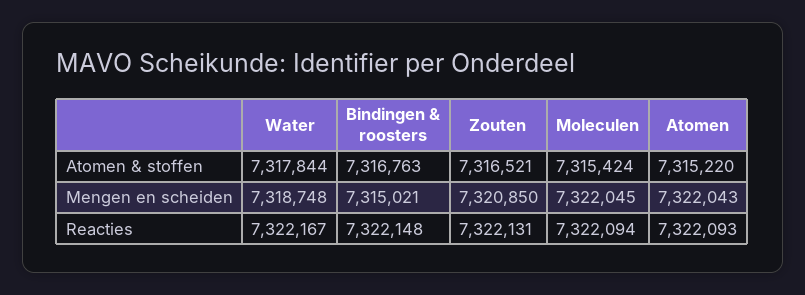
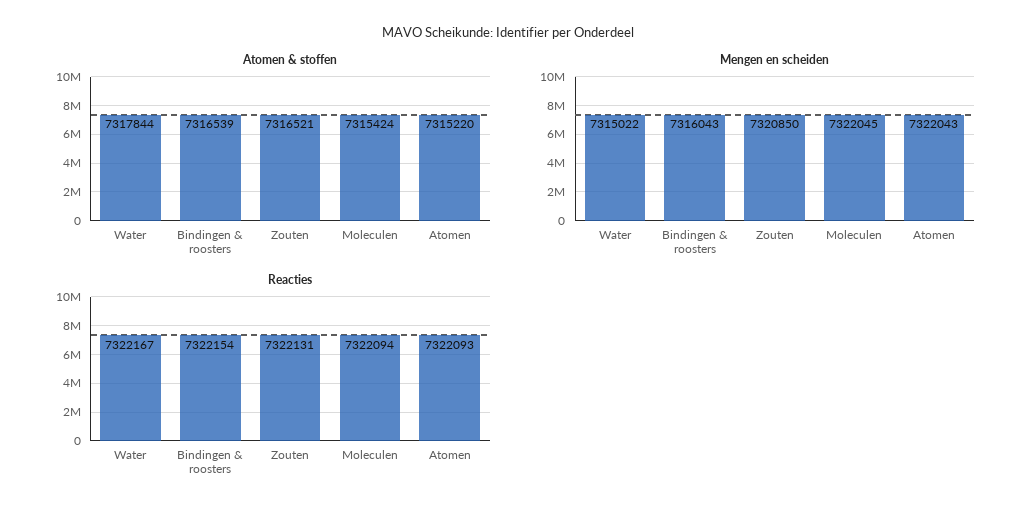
  {
    "Atomen & stoffen": {
      "Water": 7317844,
-     "Bindingen & roosters": 7316763,
+     "Bindingen & roosters": 7316539,
      "Zouten": 7316521,
      "Moleculen": 7315424,
      "Atomen": 7315220
    },
    "Mengen en scheiden": {
-     "Water": 7318748,
+     "Water": 7315022,
-     "Bindingen & roosters": 7315021,
+     "Bindingen & roosters": 7316043,
      "Zouten": 7320850,
      "Moleculen": 7322045,
      "Atomen": 7322043
    },
    "Reacties": {
      "Water": 7322167,
-     "Bindingen & roosters": 7322148,
+     "Bindingen & roosters": 7322154,
      "Zouten": 7322131,
      "Moleculen": 7322094,
      "Atomen": 7322093
    }
  }

